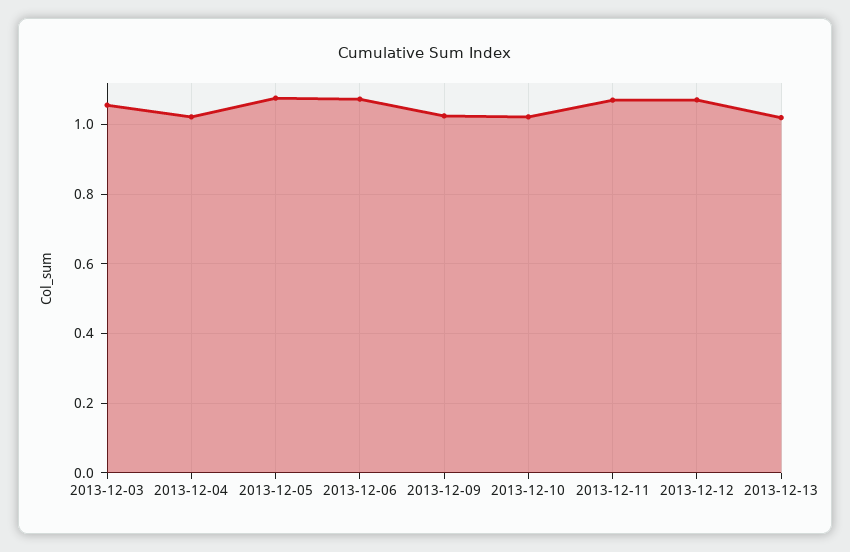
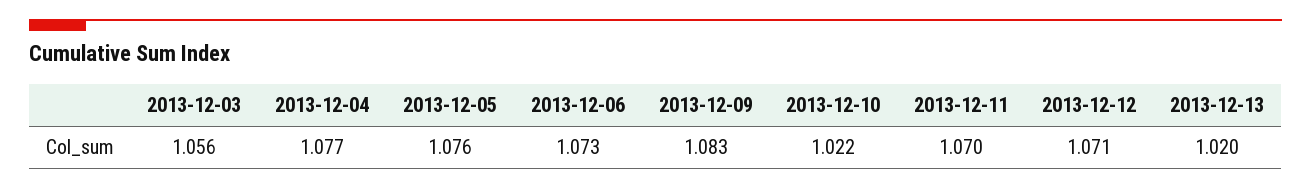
  {
    "2013-12-03": 1.056,
-   "2013-12-04": 1.02,
+   "2013-12-04": 1.077,
    "2013-12-05": 1.076,
    "2013-12-06": 1.073,
-   "2013-12-09": 1.02,
+   "2013-12-09": 1.083,
    "2013-12-10": 1.022,
    "2013-12-11": 1.07,
    "2013-12-12": 1.071,
    "2013-12-13": 1.02
  }

